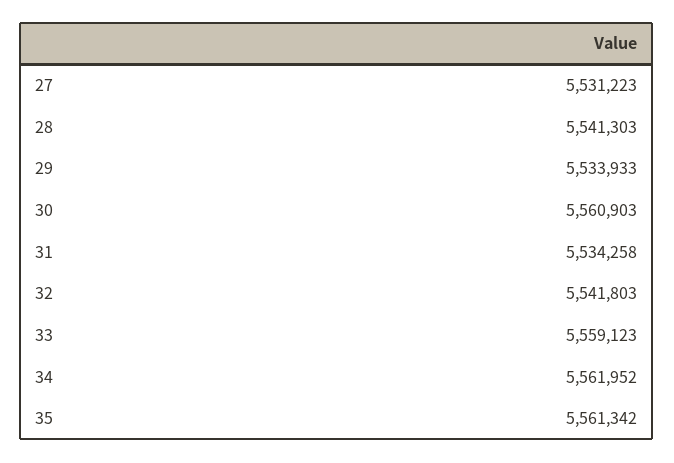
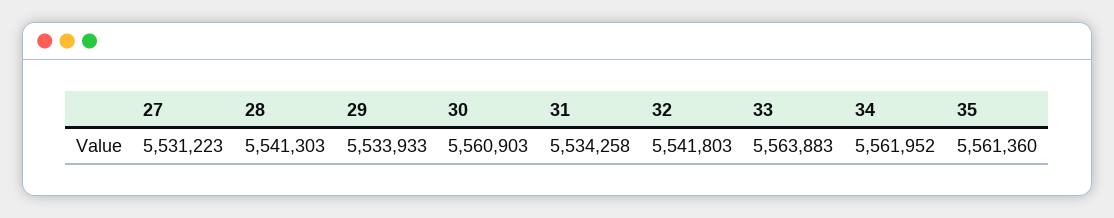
  {
    "27": 5531223,
    "28": 5541303,
    "29": 5533933,
    "30": 5560903,
    "31": 5534258,
    "32": 5541803,
-   "33": 5559123,
+   "33": 5563883,
    "34": 5561952,
-   "35": 5561342
+   "35": 5561360
  }

